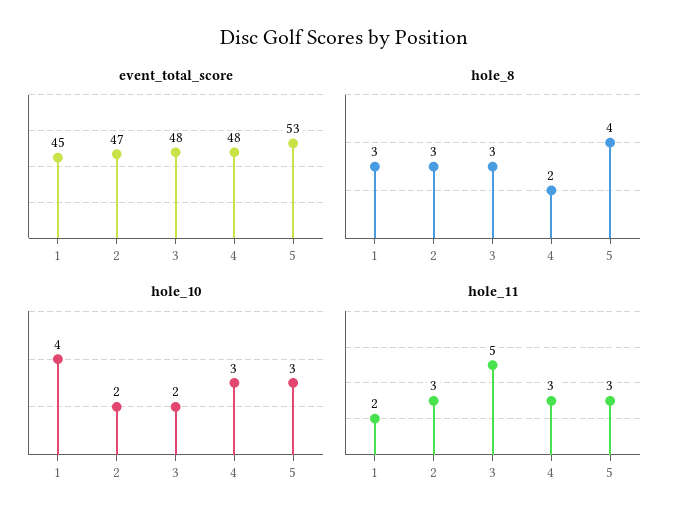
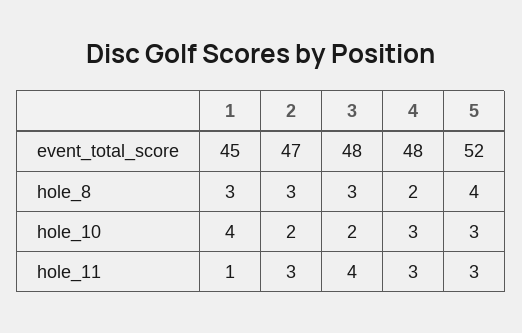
  {
    "event_total_score": {
      "1": 45,
      "2": 47,
      "3": 48,
      "4": 48,
-     "5": 53
+     "5": 52
    },
    "hole_8": {
      "1": 3,
      "2": 3,
      "3": 3,
      "4": 2,
      "5": 4
    },
    "hole_10": {
      "1": 4,
      "2": 2,
      "3": 2,
      "4": 3,
      "5": 3
    },
    "hole_11": {
-     "1": 2,
+     "1": 1,
      "2": 3,
-     "3": 5,
+     "3": 4,
      "4": 3,
      "5": 3
    }
  }

